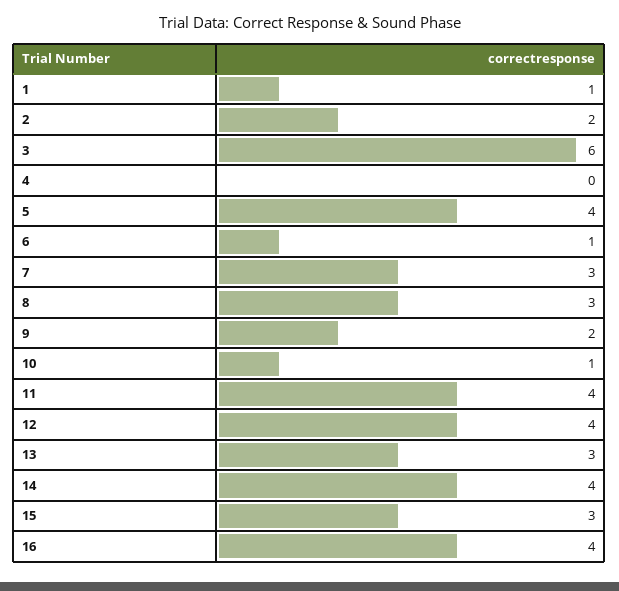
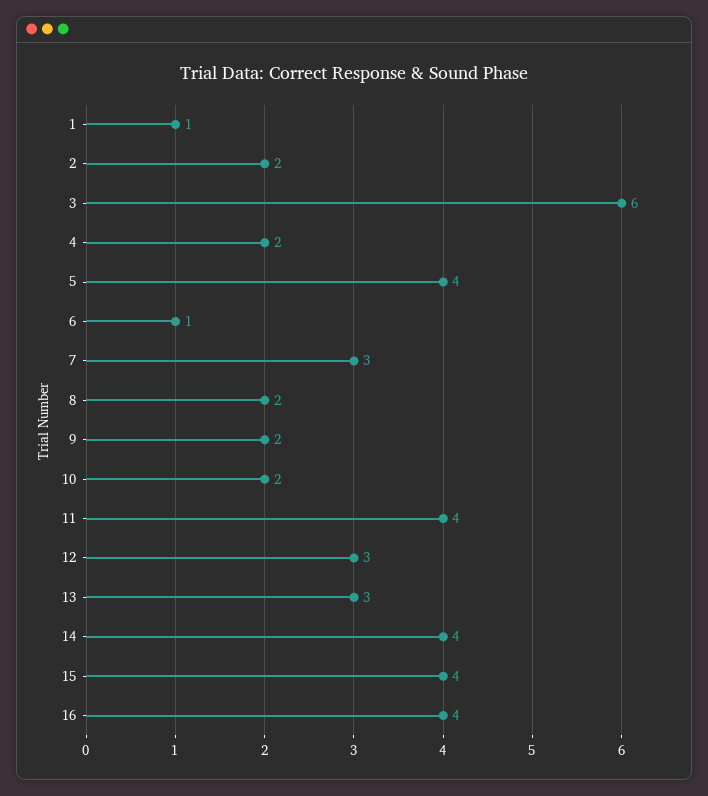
  {
    "1": 1,
    "2": 2,
    "3": 6,
-   "4": 0,
+   "4": 2,
    "5": 4,
    "6": 1,
    "7": 3,
-   "8": 3,
+   "8": 2,
    "9": 2,
-   "10": 1,
+   "10": 2,
    "11": 4,
-   "12": 4,
+   "12": 3,
    "13": 3,
    "14": 4,
-   "15": 3,
+   "15": 4,
    "16": 4
  }

